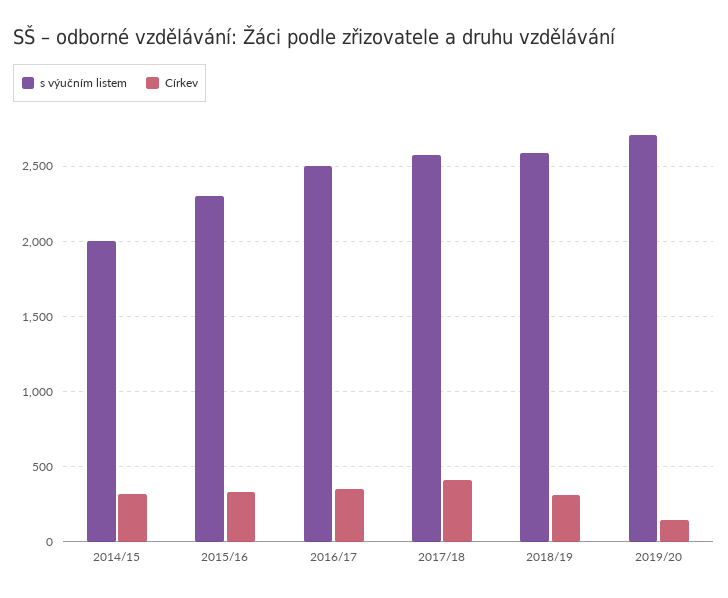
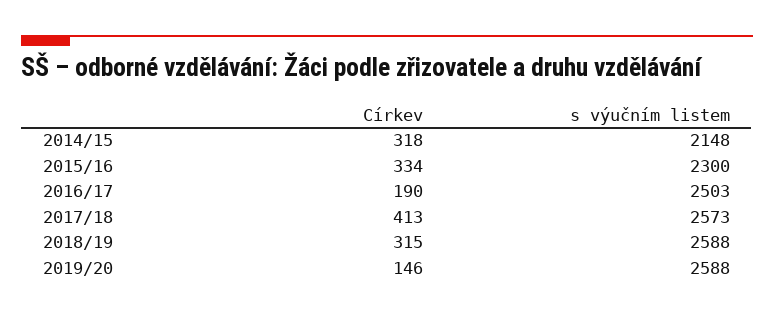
  {
    "s výučním listem": {
-     "2014/15": 2000,
+     "2014/15": 2148,
      "2015/16": 2300,
      "2016/17": 2503,
      "2017/18": 2573,
      "2018/19": 2588,
-     "2019/20": 2700
+     "2019/20": 2588
    },
    "Církev": {
      "2014/15": 318,
      "2015/16": 334,
-     "2016/17": 350,
+     "2016/17": 190,
      "2017/18": 413,
      "2018/19": 315,
      "2019/20": 146
    }
  }

